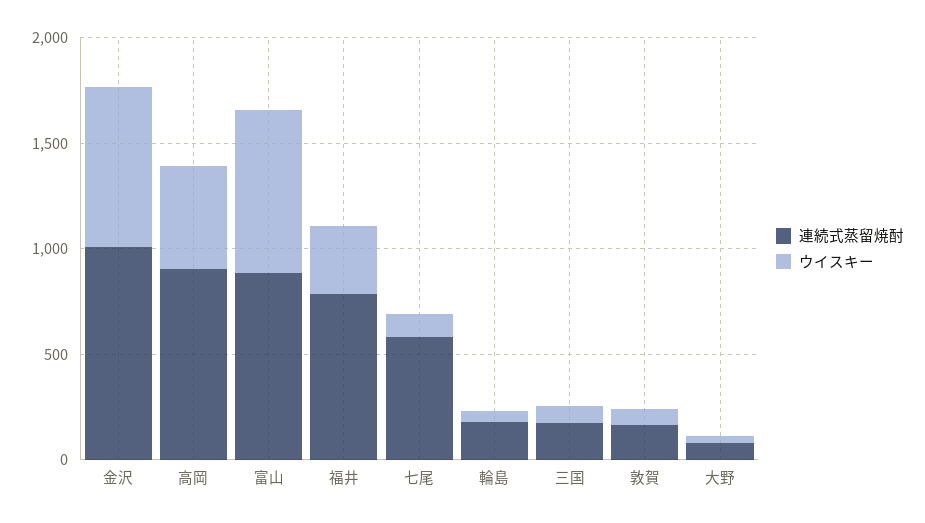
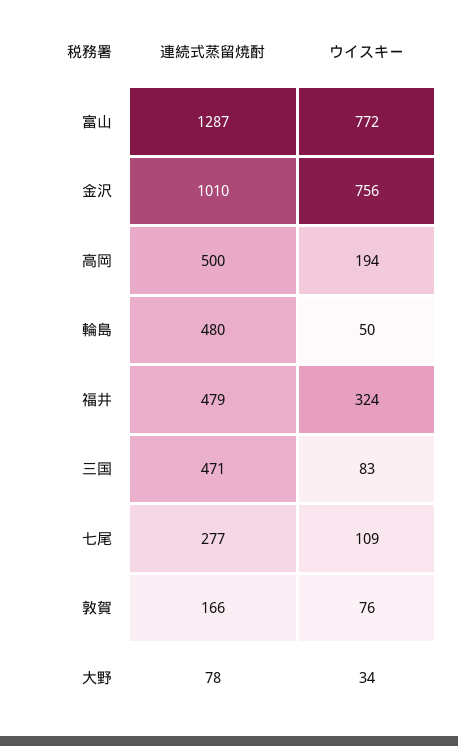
  {
    "連続式蒸留焼酎": {
      "金沢": 1010,
-     "高岡": 900,
+     "高岡": 500,
-     "富山": 900,
+     "富山": 1287,
-     "福井": 800,
+     "福井": 479,
-     "七尾": 600,
+     "七尾": 277,
-     "輪島": 200,
+     "輪島": 480,
-     "三国": 200,
+     "三国": 471,
      "敦賀": 166,
      "大野": 78
    },
    "ウイスキー": {
      "金沢": 756,
-     "高岡": 500,
+     "高岡": 194,
      "富山": 772,
      "福井": 324,
      "七尾": 109,
      "輪島": 50,
      "三国": 83,
      "敦賀": 76,
      "大野": 34
    }
  }

